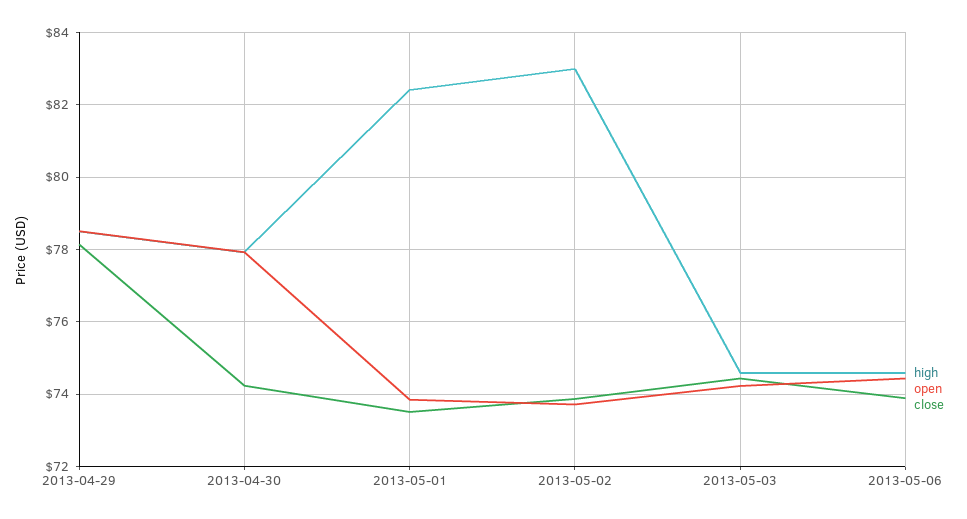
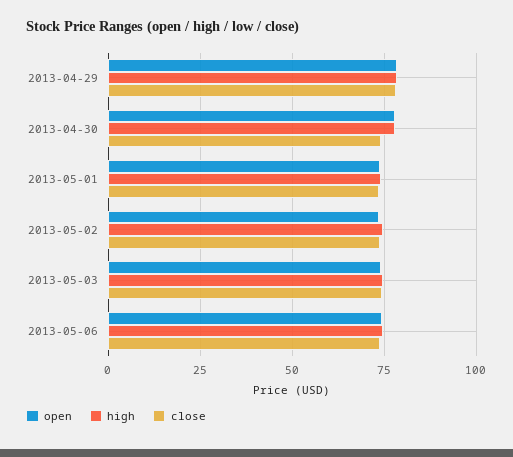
  {
    "high": {
      "2013-04-29": 78.6,
      "2013-04-30": 78,
-     "2013-05-01": 82.4,
+     "2013-05-01": 75,
-     "2013-05-02": 83,
+     "2013-05-02": 75,
      "2013-05-03": 74.6,
      "2013-05-06": 74.6
    },
    "open": {
      "2013-04-29": 78.6,
      "2013-04-30": 78,
      "2013-05-01": 73.8,
      "2013-05-02": 73.8,
      "2013-05-03": 74.2,
      "2013-05-06": 74.4
    },
    "close": {
      "2013-04-29": 78.2,
      "2013-04-30": 74.2,
      "2013-05-01": 73.6,
      "2013-05-02": 73.8,
      "2013-05-03": 74.4,
      "2013-05-06": 73.8
    }
  }

